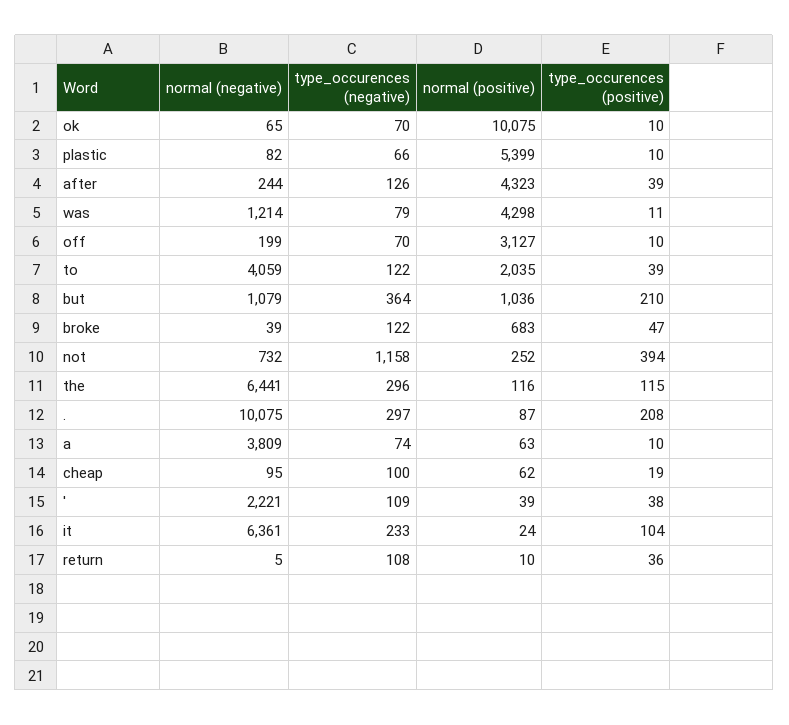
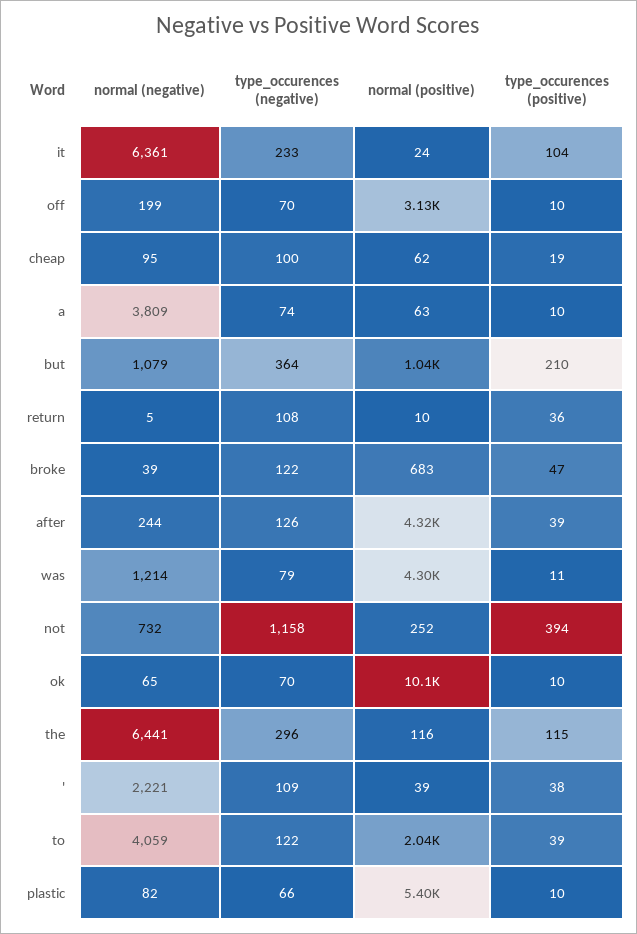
  {
    "normal (negative)": {
      "ok": 65,
      "plastic": 82,
      "after": 244,
      "was": 1214,
      "off": 199,
      "to": 4059,
      "but": 1079,
      "broke": 39,
      "not": 732,
      "the": 6441,
-     ".": 10075,
      "a": 3809,
      "cheap": 95,
      "'": 2221,
      "it": 6361,
      "return": 5
    },
    "type_occurences (negative)": {
      "ok": 70,
      "plastic": 66,
      "after": 126,
      "was": 79,
      "off": 70,
      "to": 122,
      "but": 364,
      "broke": 122,
      "not": 1158,
      "the": 296,
-     ".": 297,
      "a": 74,
      "cheap": 100,
      "'": 109,
      "it": 233,
      "return": 108
    },
    "normal (positive)": {
      "ok": 10075,
      "plastic": 5399,
      "after": 4323,
      "was": 4298,
      "off": 3127,
      "to": 2035,
      "but": 1036,
      "broke": 683,
      "not": 252,
      "the": 116,
-     ".": 87,
      "a": 63,
      "cheap": 62,
      "'": 39,
      "it": 24,
      "return": 10
    },
    "type_occurences (positive)": {
      "ok": 10,
      "plastic": 10,
      "after": 39,
      "was": 11,
      "off": 10,
      "to": 39,
      "but": 210,
      "broke": 47,
      "not": 394,
      "the": 115,
-     ".": 208,
      "a": 10,
      "cheap": 19,
      "'": 38,
      "it": 104,
      "return": 36
    }
  }

